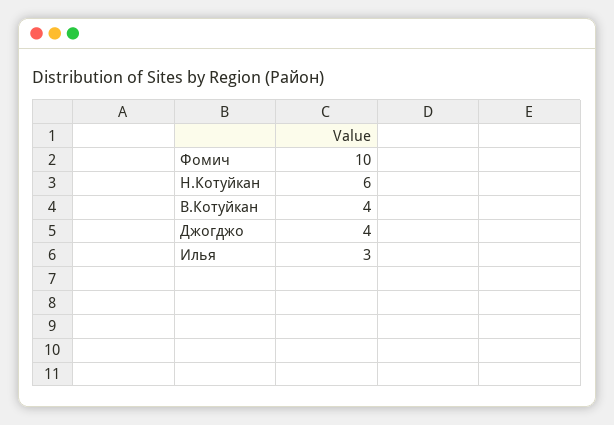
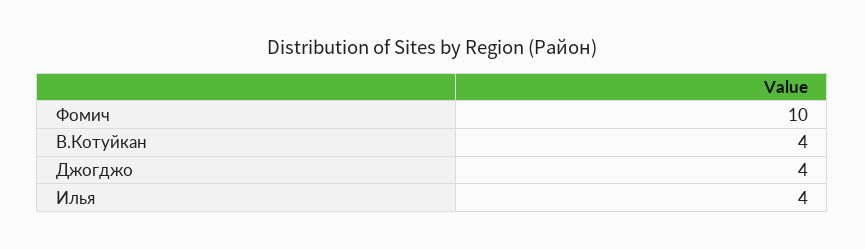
  {
    "Фомич": 10,
-   "Н.Котуйкан": 6,
    "В.Котуйкан": 4,
    "Джогджо": 4,
-   "Илья": 3
+   "Илья": 4
  }

